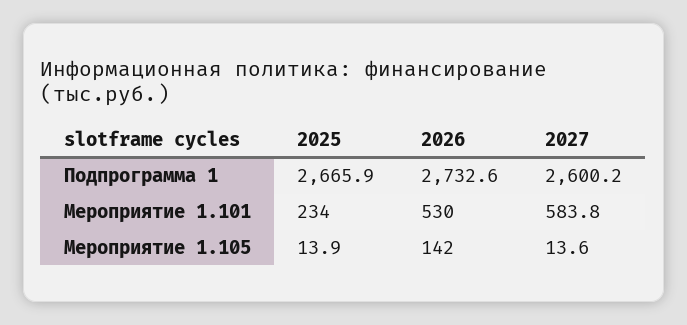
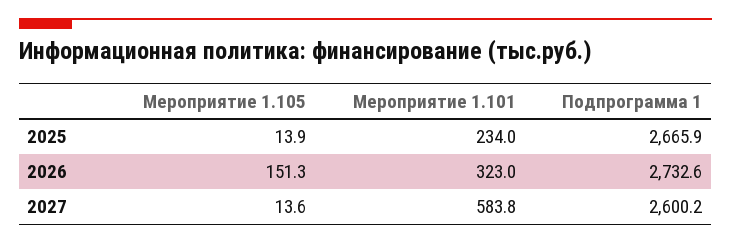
  {
    "2025": {
      "Подпрограмма 1": 2665.9,
      "Мероприятие 1.101": 234,
      "Мероприятие 1.105": 13.9
    },
    "2026": {
      "Подпрограмма 1": 2732.6,
-     "Мероприятие 1.101": 530,
+     "Мероприятие 1.101": 323,
-     "Мероприятие 1.105": 142
+     "Мероприятие 1.105": 151.3
    },
    "2027": {
      "Подпрограмма 1": 2600.2,
      "Мероприятие 1.101": 583.8,
      "Мероприятие 1.105": 13.6
    }
  }

